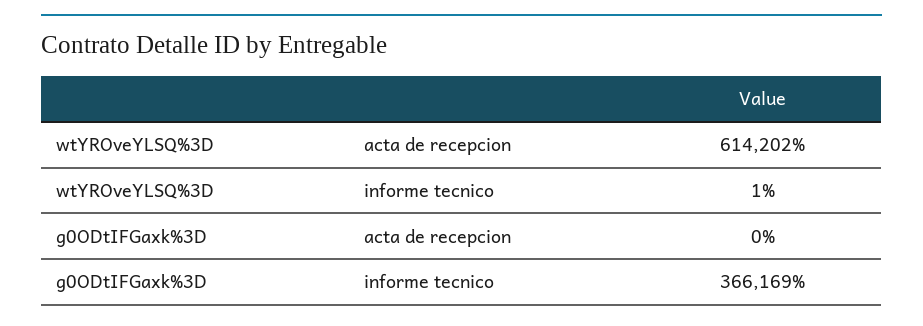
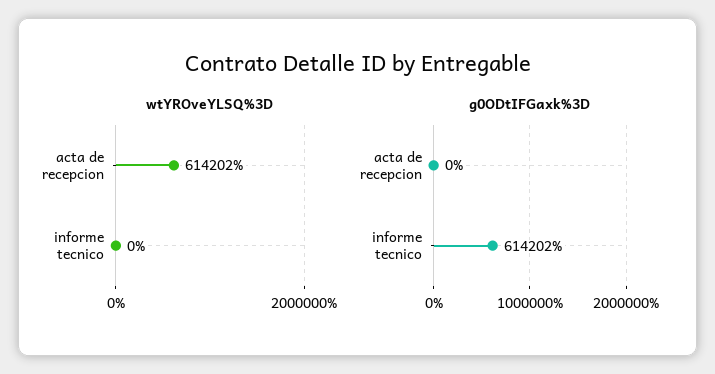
  {
    "wtYROveYLSQ%3D": {
      "acta de recepcion": 614202,
-     "informe tecnico": 1
+     "informe tecnico": 0
    },
    "g0ODtIFGaxk%3D": {
      "acta de recepcion": 0,
-     "informe tecnico": 366169
+     "informe tecnico": 614202
    }
  }

